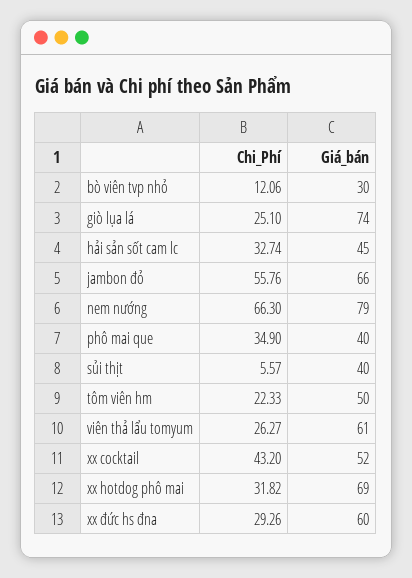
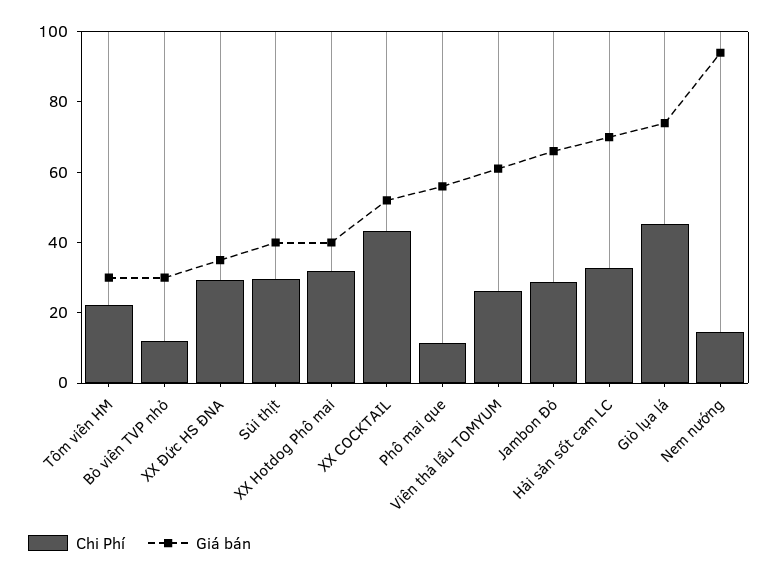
  {
    "Chi_Phí": {
      "bò viên tvp nhỏ": 12.06,
-     "giò lụa lá": 25.1,
+     "giò lụa lá": 45,
      "hải sản sốt cam lc": 32.74,
-     "jambon đỏ": 55.76,
+     "jambon đỏ": 30,
-     "nem nướng": 66.3,
+     "nem nướng": 15,
-     "phô mai que": 34.9,
+     "phô mai que": 10,
-     "sủi thịt": 5.57,
+     "sủi thịt": 30,
      "tôm viên hm": 22.33,
      "viên thả lẩu tomyum": 26.27,
      "xx cocktail": 43.2,
      "xx hotdog phô mai": 31.82,
      "xx đức hs đna": 29.26
    },
    "Giá_bán": {
      "bò viên tvp nhỏ": 30,
      "giò lụa lá": 74,
-     "hải sản sốt cam lc": 45,
+     "hải sản sốt cam lc": 70,
      "jambon đỏ": 66,
-     "nem nướng": 79,
+     "nem nướng": 95,
-     "phô mai que": 40,
+     "phô mai que": 55,
      "sủi thịt": 40,
-     "tôm viên hm": 50,
+     "tôm viên hm": 30,
      "viên thả lẩu tomyum": 61,
      "xx cocktail": 52,
-     "xx hotdog phô mai": 69,
+     "xx hotdog phô mai": 40,
-     "xx đức hs đna": 60
+     "xx đức hs đna": 35
    }
  }

